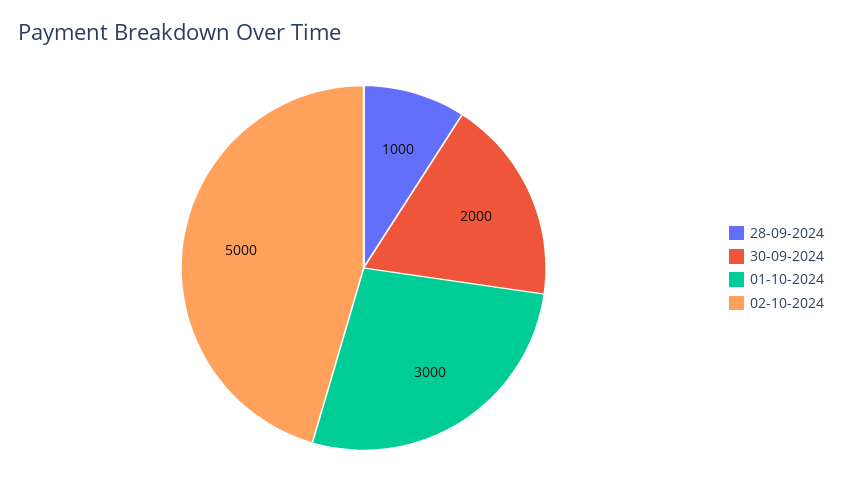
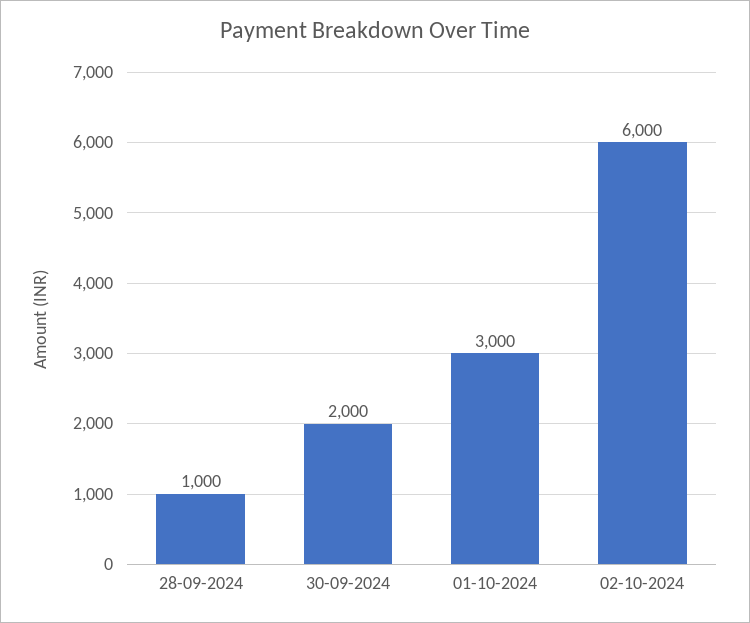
  {
    "28-09-2024": 1000,
    "30-09-2024": 2000,
    "01-10-2024": 3000,
-   "02-10-2024": 5000
+   "02-10-2024": 6000
  }

